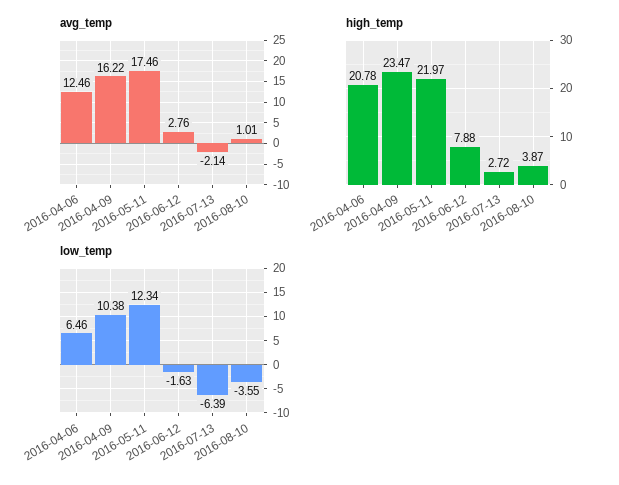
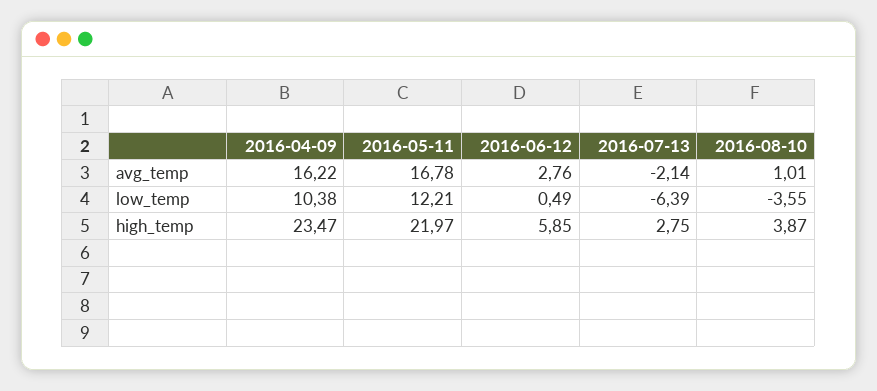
  {
    "avg_temp": {
-     "2016-04-06": 12.46,
      "2016-04-09": 16.22,
-     "2016-05-11": 17.46,
+     "2016-05-11": 16.78,
      "2016-06-12": 2.76,
      "2016-07-13": -2.14,
      "2016-08-10": 1.01
    },
    "high_temp": {
-     "2016-04-06": 20.78,
      "2016-04-09": 23.47,
      "2016-05-11": 21.97,
-     "2016-06-12": 7.88,
+     "2016-06-12": 5.85,
-     "2016-07-13": 2.72,
+     "2016-07-13": 2.75,
      "2016-08-10": 3.87
    },
    "low_temp": {
-     "2016-04-06": 6.46,
      "2016-04-09": 10.38,
-     "2016-05-11": 12.34,
+     "2016-05-11": 12.21,
-     "2016-06-12": -1.63,
+     "2016-06-12": 0.49,
      "2016-07-13": -6.39,
      "2016-08-10": -3.55
    }
  }

